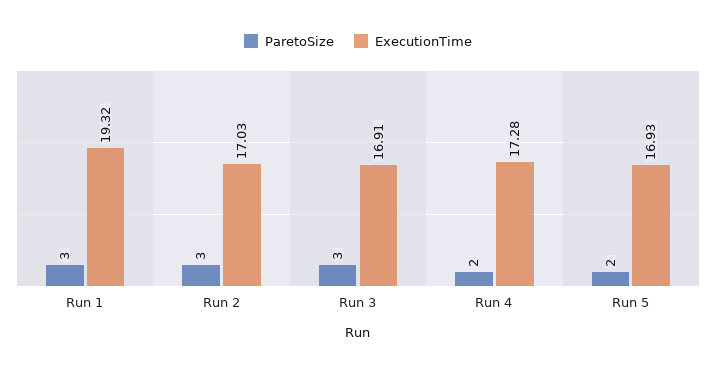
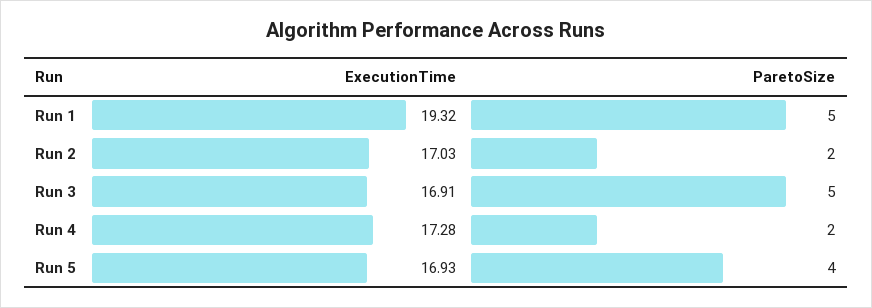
  {
    "ParetoSize": {
-     "Run 1": 3,
+     "Run 1": 5,
-     "Run 2": 3,
+     "Run 2": 2,
-     "Run 3": 3,
+     "Run 3": 5,
      "Run 4": 2,
-     "Run 5": 2
+     "Run 5": 4
    },
    "ExecutionTime": {
      "Run 1": 19.32,
      "Run 2": 17.03,
      "Run 3": 16.91,
      "Run 4": 17.28,
      "Run 5": 16.93
    }
  }

